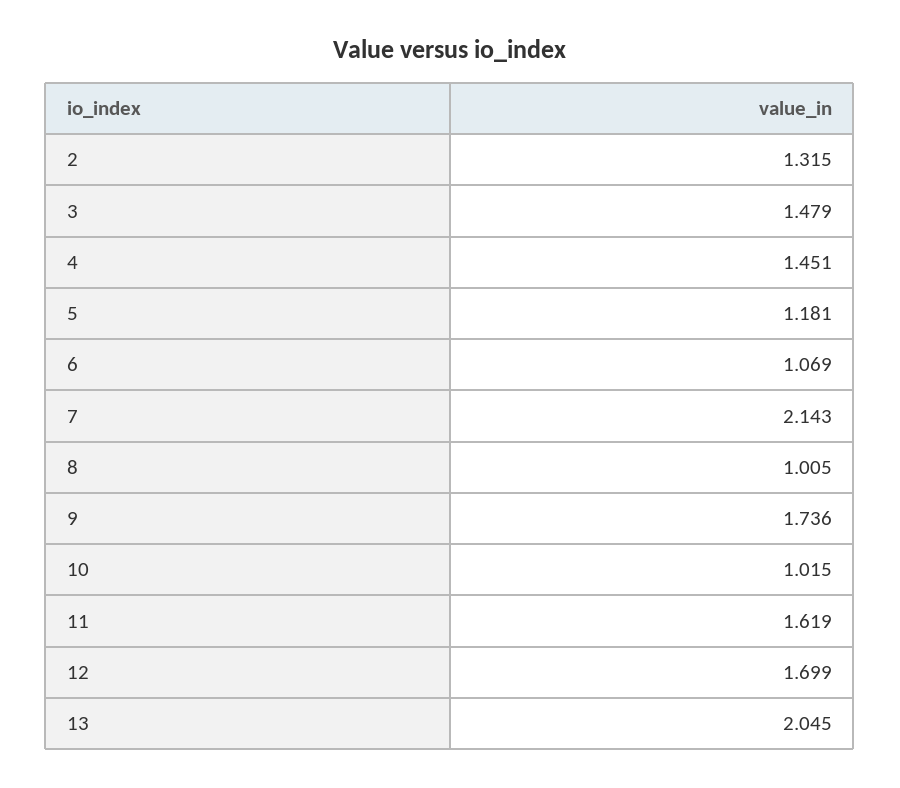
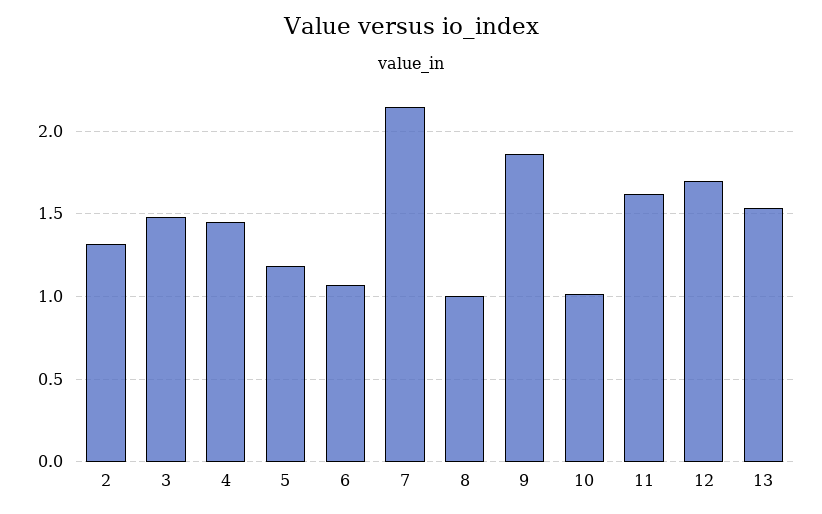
  {
    "2": 1.315,
    "3": 1.479,
    "4": 1.451,
    "5": 1.181,
    "6": 1.069,
    "7": 2.143,
    "8": 1.005,
-   "9": 1.736,
+   "9": 1.85,
    "10": 1.015,
    "11": 1.619,
    "12": 1.699,
-   "13": 2.045
+   "13": 1.55
  }

